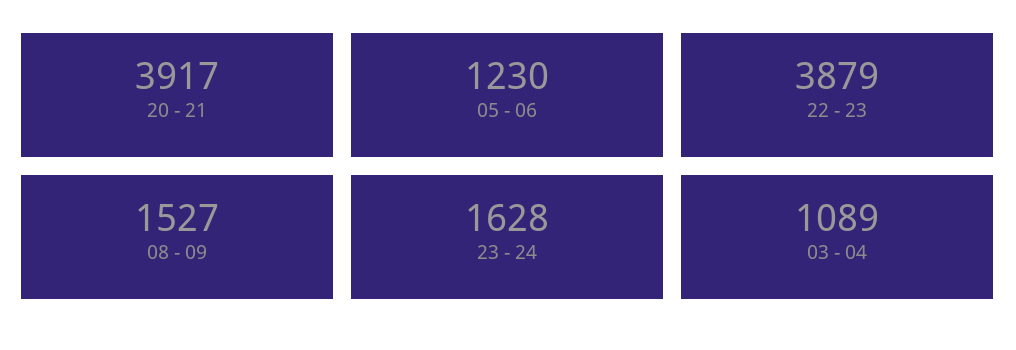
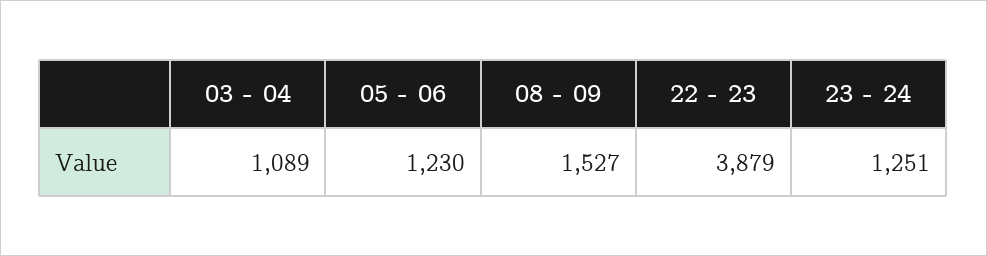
  {
-   "20 - 21": 3917,
    "05 - 06": 1230,
    "22 - 23": 3879,
    "08 - 09": 1527,
-   "23 - 24": 1628,
+   "23 - 24": 1251,
    "03 - 04": 1089
  }

